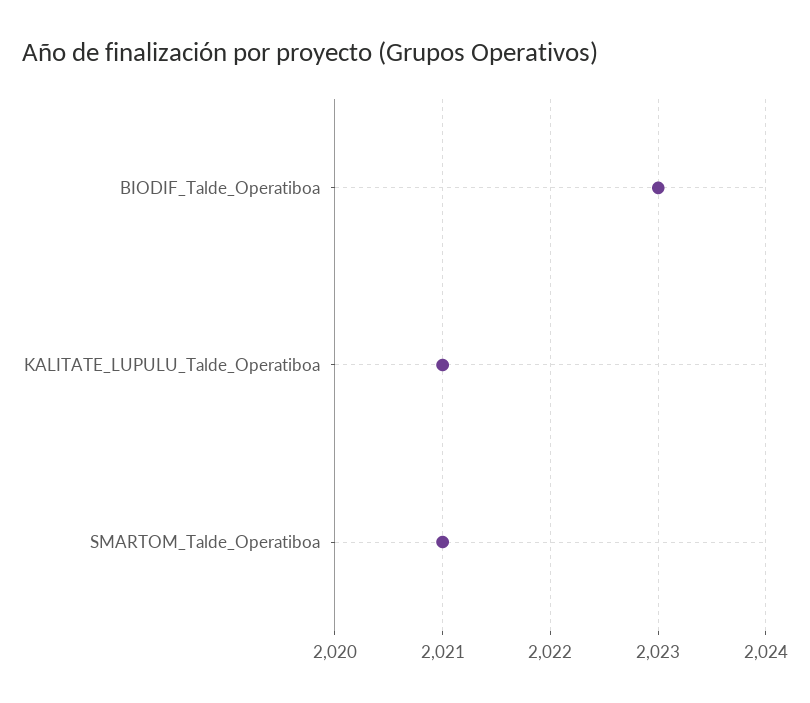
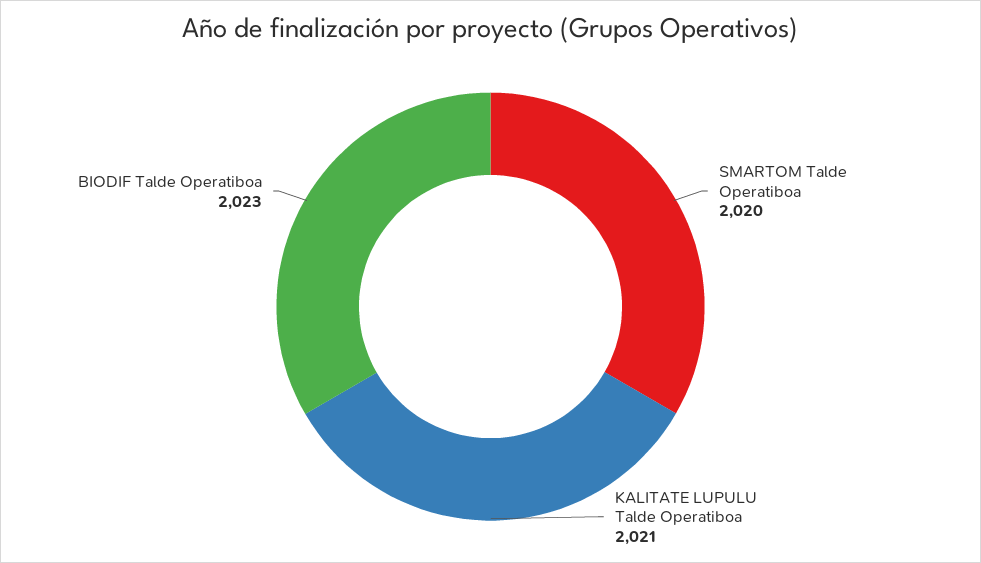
  {
    "BIODIF_Talde_Operatiboa": 2023,
    "KALITATE_LUPULU_Talde_Operatiboa": 2021,
-   "SMARTOM_Talde_Operatiboa": 2021
+   "SMARTOM_Talde_Operatiboa": 2020
  }

